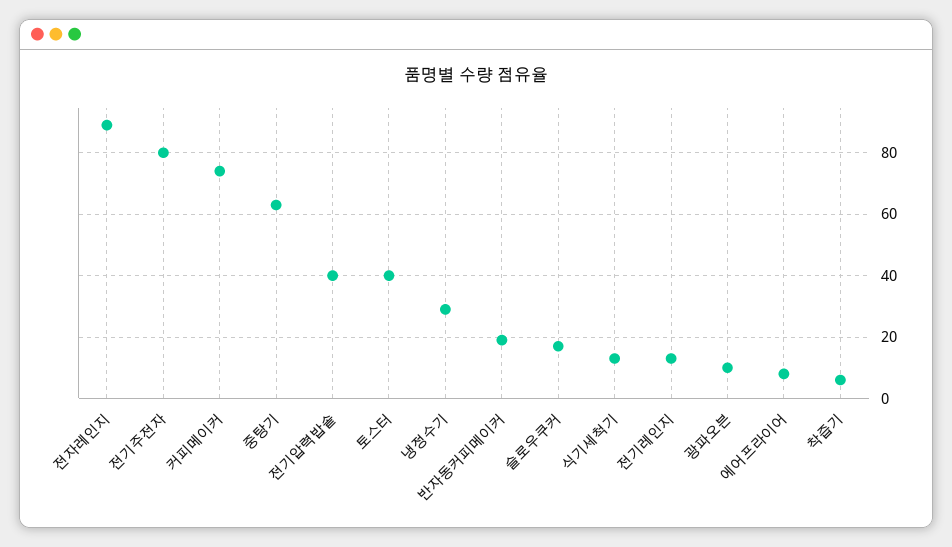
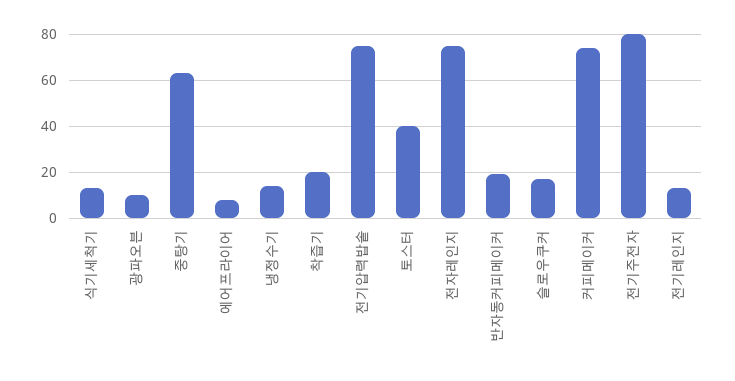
  {
-   "전자레인지": 90,
+   "전자레인지": 75,
    "전기주전자": 80,
    "커피메이커": 75,
    "중탕기": 65,
-   "전기압력밥솥": 40,
+   "전기압력밥솥": 75,
    "토스터": 40,
-   "냉정수기": 30,
+   "냉정수기": 15,
    "반자동커피메이커": 20,
    "슬로우쿠커": 15,
    "식기세척기": 15,
    "전기레인지": 15,
    "광파오븐": 10,
    "에어프라이어": 10,
-   "착즙기": 5
+   "착즙기": 20
  }

